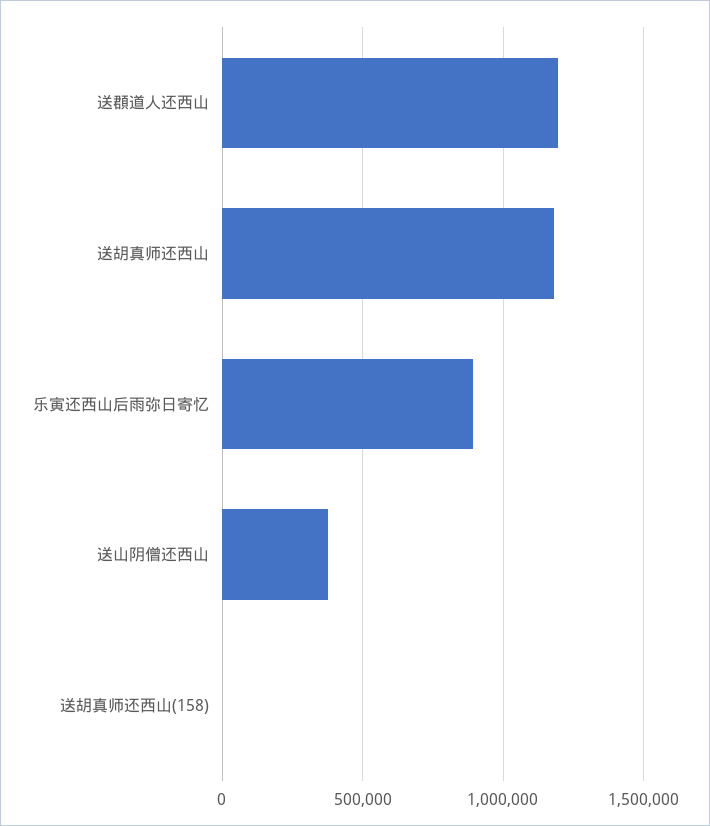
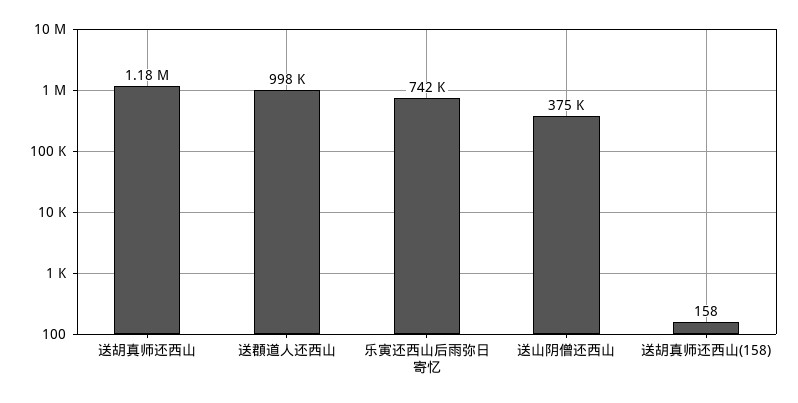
  {
-   "送頵道人还西山": 1200000,
+   "送頵道人还西山": 998000,
    "送胡真师还西山": 1180000,
-   "乐寅还西山后雨弥日寄忆": 900000,
+   "乐寅还西山后雨弥日寄忆": 742000,
    "送山阴僧还西山": 375000,
    "送胡真师还西山(158)": 158
  }

